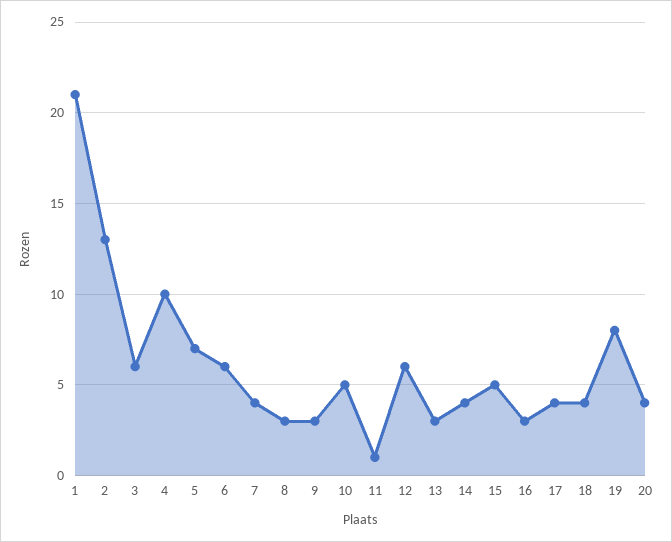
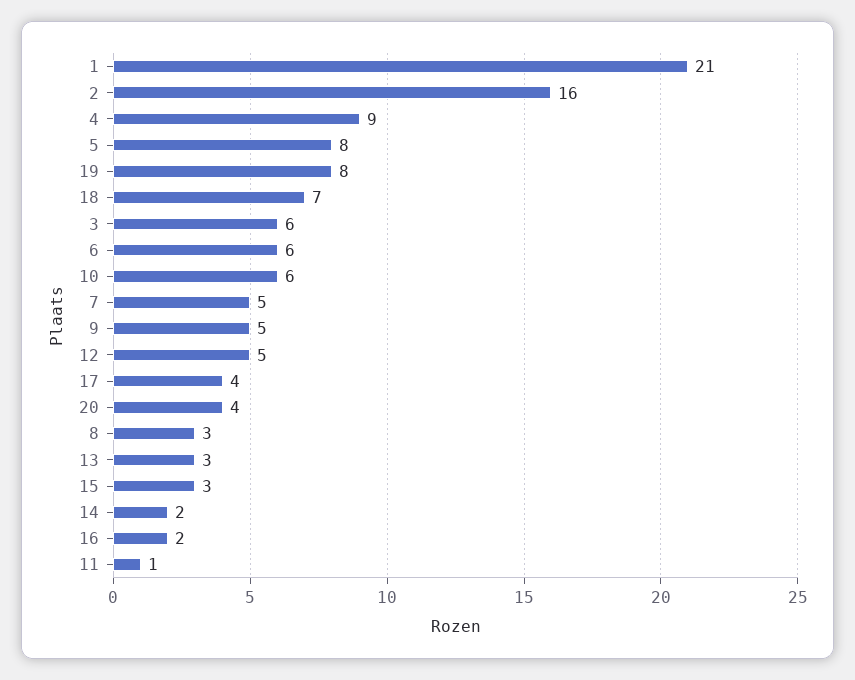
  {
    "1": 21,
-   "2": 13,
+   "2": 16,
    "3": 6,
-   "4": 10,
+   "4": 9,
-   "5": 7,
+   "5": 8,
    "6": 6,
-   "7": 4,
+   "7": 5,
    "8": 3,
-   "9": 3,
+   "9": 5,
-   "10": 5,
+   "10": 6,
    "11": 1,
-   "12": 6,
+   "12": 5,
    "13": 3,
-   "14": 4,
+   "14": 2,
-   "15": 5,
+   "15": 3,
-   "16": 3,
+   "16": 2,
    "17": 4,
-   "18": 4,
+   "18": 7,
    "19": 8,
    "20": 4
  }

